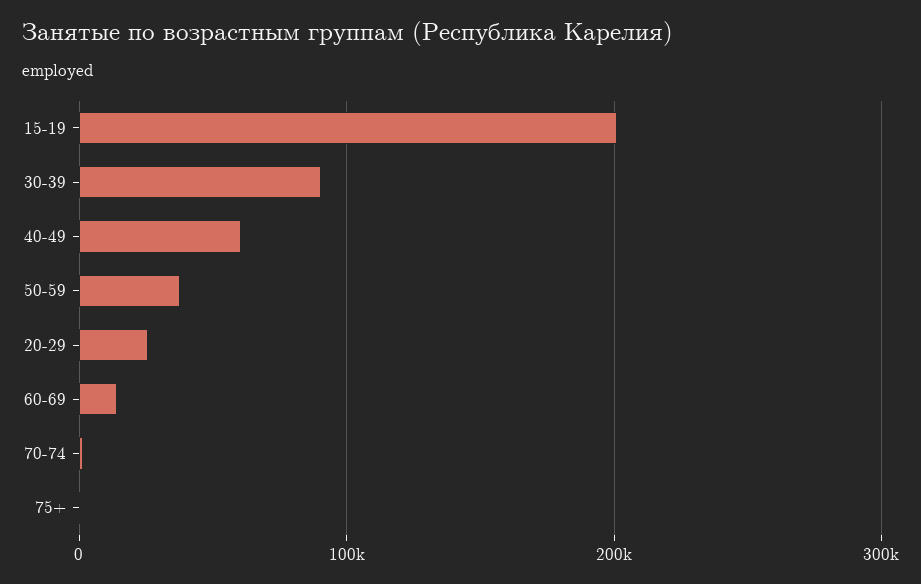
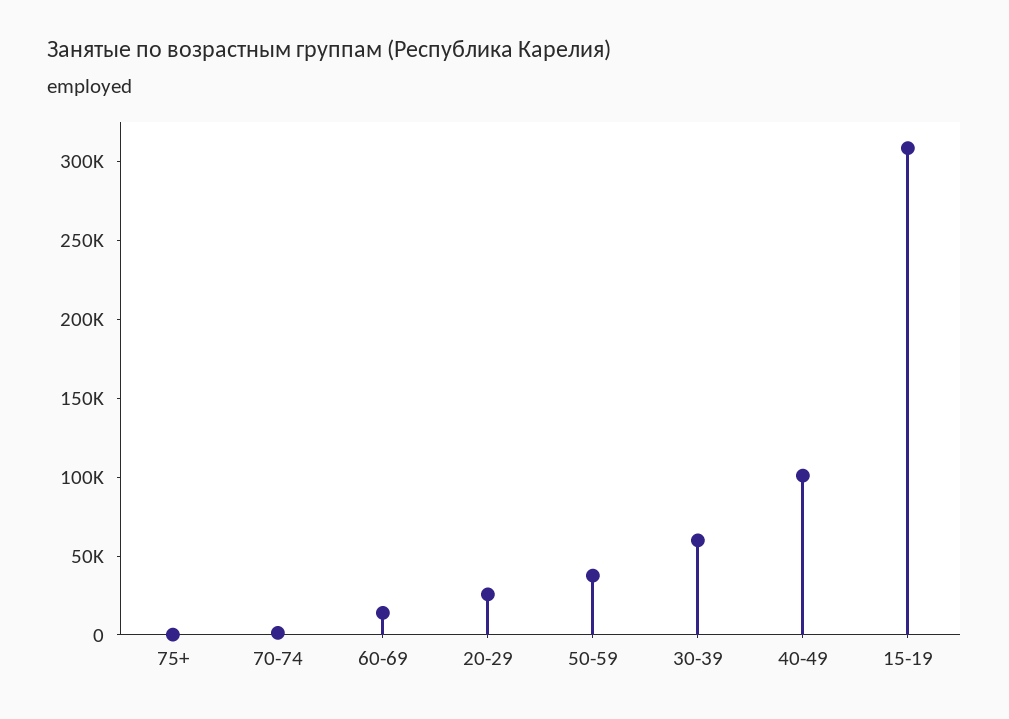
  {
-   "15-19": 200000,
+   "15-19": 310000,
-   "30-39": 90000,
+   "30-39": 60000,
-   "40-49": 60000,
+   "40-49": 100000,
    "50-59": 40000,
    "20-29": 30000,
    "60-69": 10000,
    "70-74": 0,
    "75+": 0
  }

